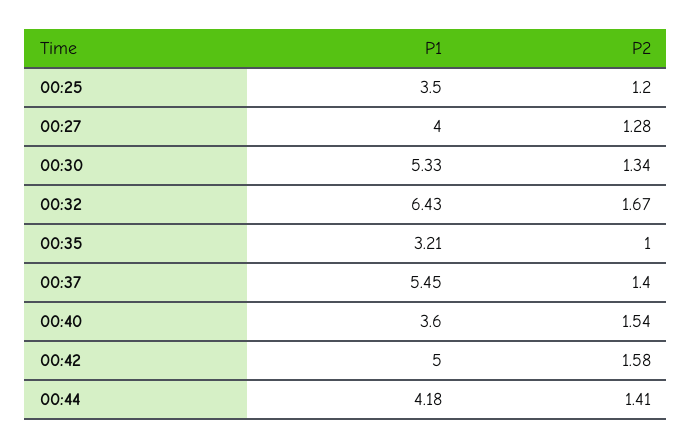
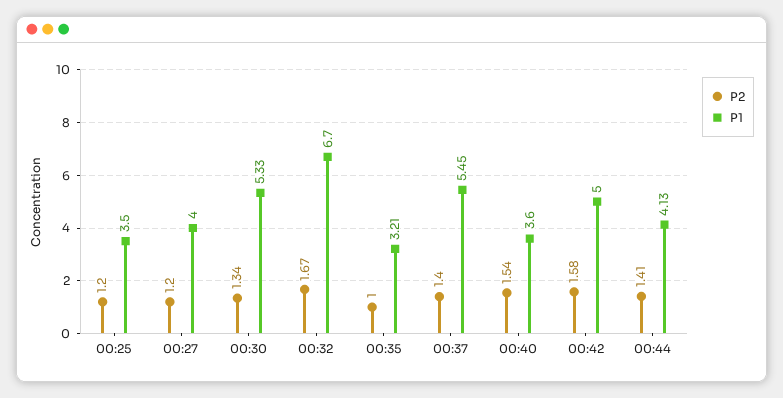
  {
    "P1": {
      "00:25": 3.5,
      "00:27": 4,
      "00:30": 5.33,
-     "00:32": 6.43,
+     "00:32": 6.7,
      "00:35": 3.21,
      "00:37": 5.45,
      "00:40": 3.6,
      "00:42": 5,
-     "00:44": 4.18
+     "00:44": 4.13
    },
    "P2": {
      "00:25": 1.2,
-     "00:27": 1.28,
+     "00:27": 1.2,
      "00:30": 1.34,
      "00:32": 1.67,
      "00:35": 1,
      "00:37": 1.4,
      "00:40": 1.54,
      "00:42": 1.58,
      "00:44": 1.41
    }
  }

